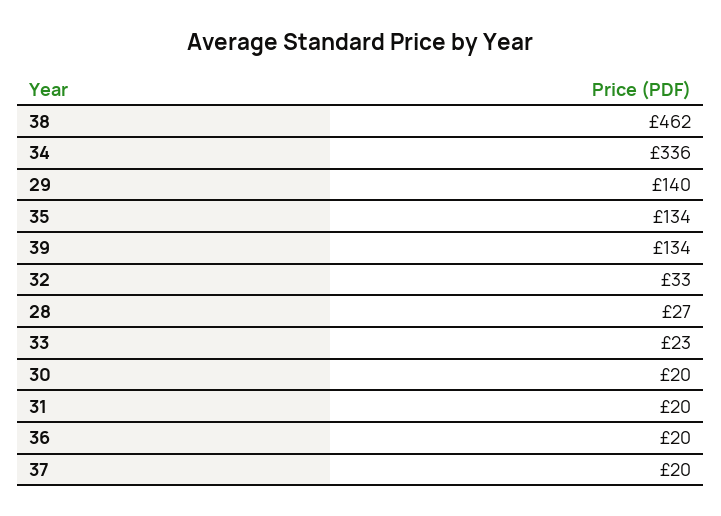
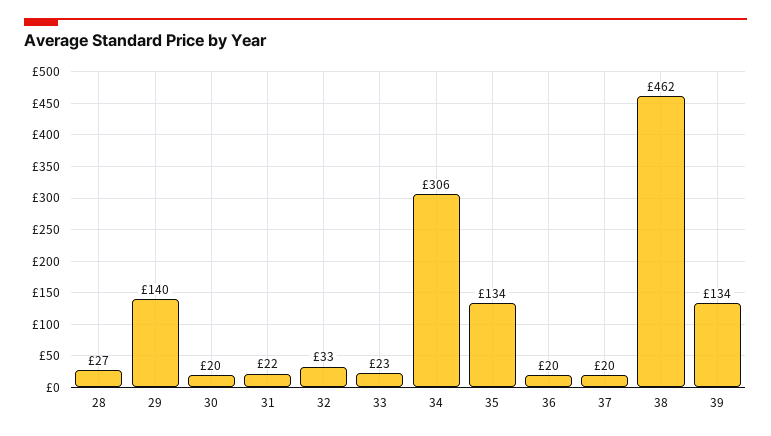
  {
    "38": 462,
-   "34": 336,
+   "34": 306,
    "29": 140,
    "35": 134,
    "39": 134,
    "32": 33,
    "28": 27,
    "33": 23,
    "30": 20,
-   "31": 20,
+   "31": 22,
    "36": 20,
    "37": 20
  }

